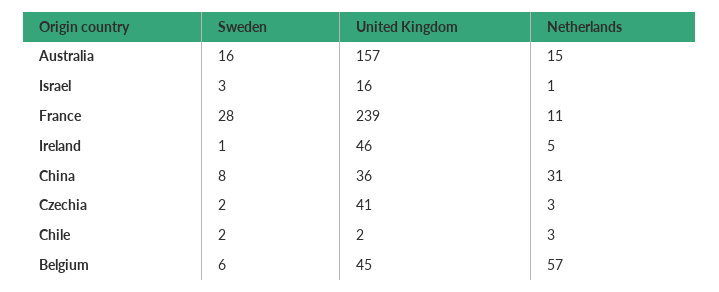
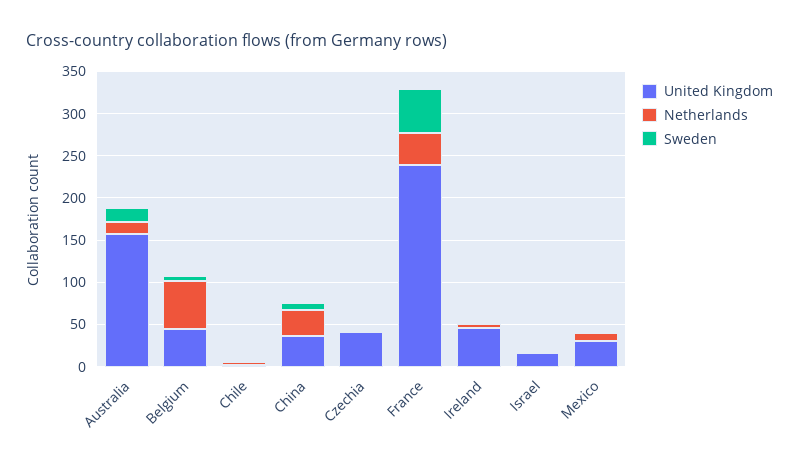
  {
    "Sweden": {
      "Australia": 16,
      "Israel": 3,
-     "France": 28,
+     "France": 50,
      "Ireland": 1,
      "China": 8,
      "Czechia": 2,
      "Chile": 2,
-     "Belgium": 6
+     "Belgium": 6,
+     "Mexico": 0
    },
    "United Kingdom": {
      "Australia": 157,
      "Israel": 16,
      "France": 239,
      "Ireland": 46,
      "China": 36,
      "Czechia": 41,
      "Chile": 2,
-     "Belgium": 45
+     "Belgium": 45,
+     "Mexico": 30
    },
    "Netherlands": {
      "Australia": 15,
      "Israel": 1,
-     "France": 11,
+     "France": 40,
      "Ireland": 5,
      "China": 31,
      "Czechia": 3,
      "Chile": 3,
-     "Belgium": 57
+     "Belgium": 57,
+     "Mexico": 10
    }
  }

